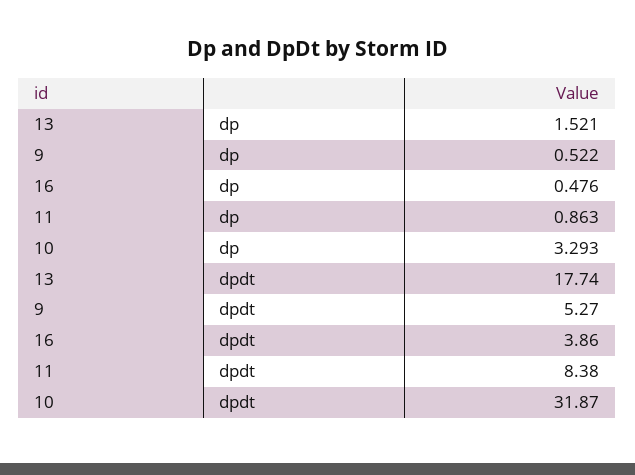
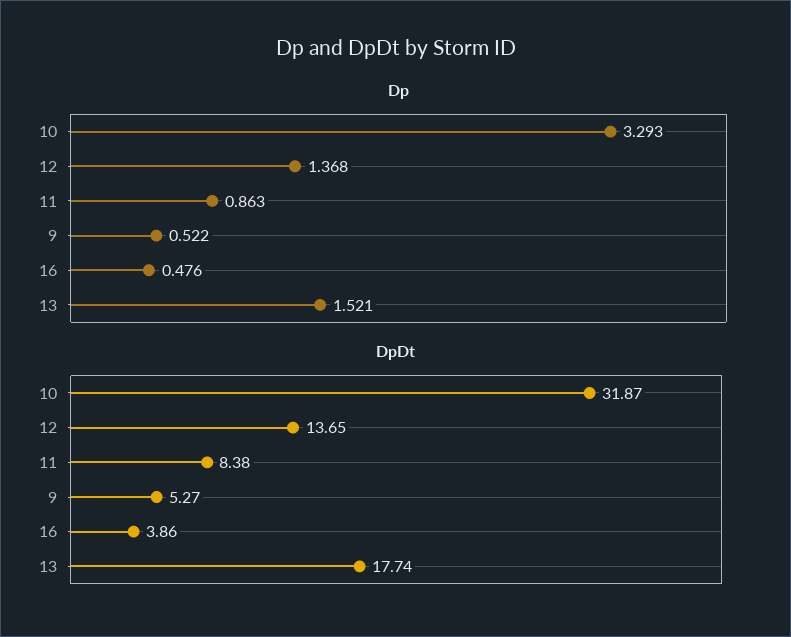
  {
    "dp": {
      "13": 1.521,
      "9": 0.522,
      "16": 0.476,
      "11": 0.863,
-     "10": 3.293
+     "10": 3.293,
+     "12": 1.368
    },
    "dpdt": {
      "13": 17.74,
      "9": 5.27,
      "16": 3.86,
      "11": 8.38,
-     "10": 31.87
+     "10": 31.87,
+     "12": 13.65
    }
  }

